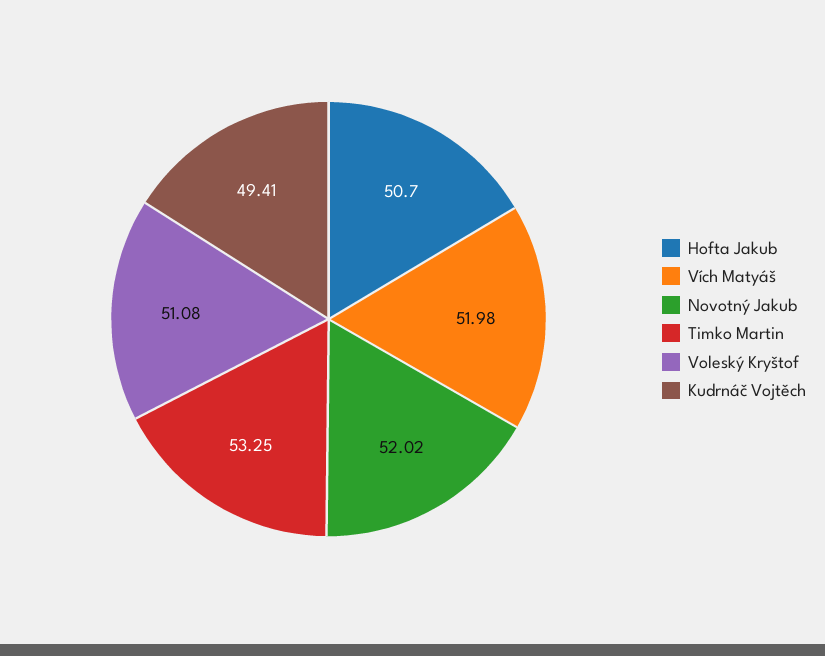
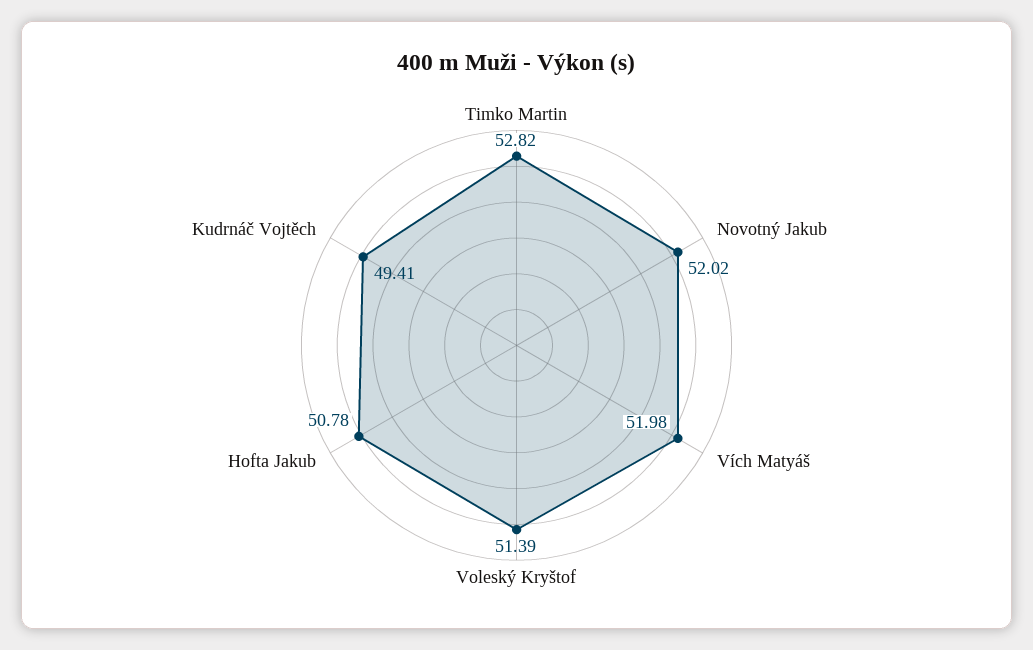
  {
-   "Hofta Jakub": 50.7,
+   "Hofta Jakub": 50.78,
    "Vích Matyáš": 51.98,
    "Novotný Jakub": 52.02,
-   "Timko Martin": 53.25,
+   "Timko Martin": 52.82,
-   "Voleský Kryštof": 51.08,
+   "Voleský Kryštof": 51.39,
    "Kudrnáč Vojtěch": 49.41
  }

